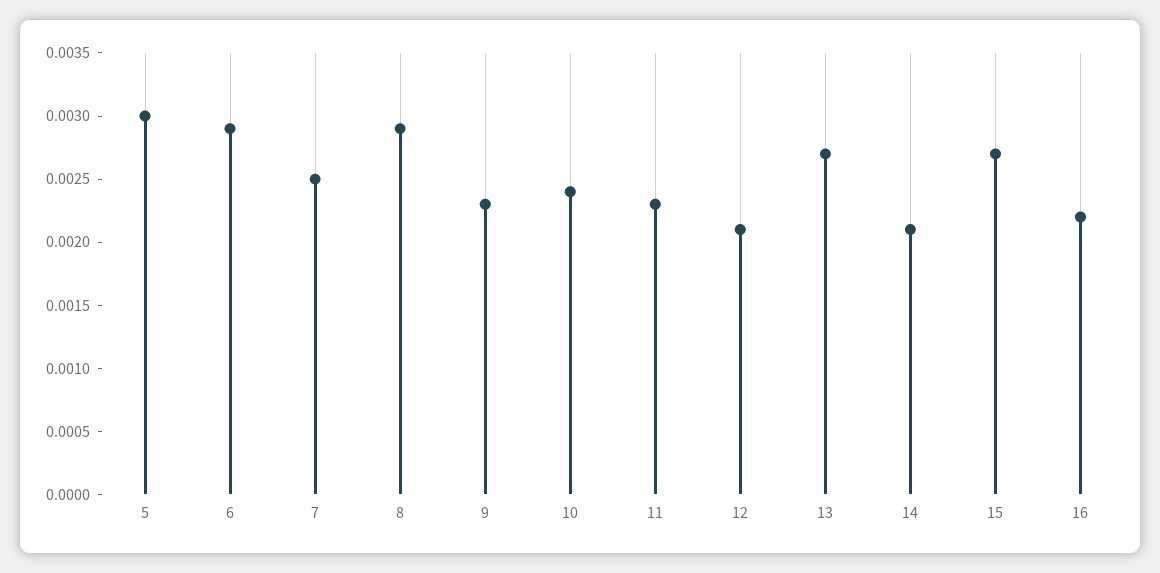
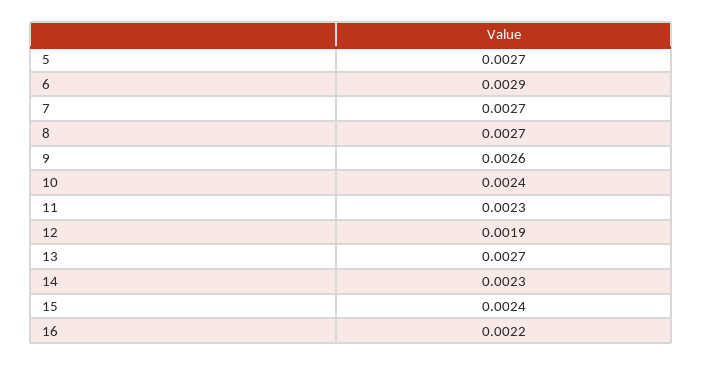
  {
-   "5": 0.003,
+   "5": 0.0027,
    "6": 0.0029,
-   "7": 0.0025,
+   "7": 0.0027,
-   "8": 0.0029,
+   "8": 0.0027,
-   "9": 0.0023,
+   "9": 0.0026,
    "10": 0.0024,
    "11": 0.0023,
-   "12": 0.0021,
+   "12": 0.0019,
    "13": 0.0027,
-   "14": 0.0021,
+   "14": 0.0023,
-   "15": 0.0027,
+   "15": 0.0024,
    "16": 0.0022
  }

